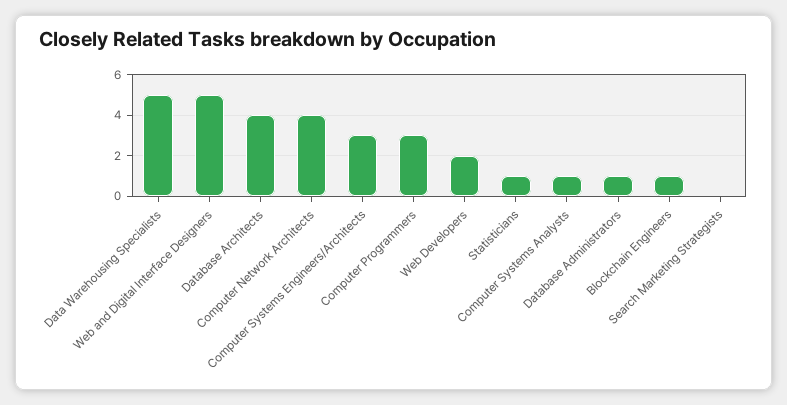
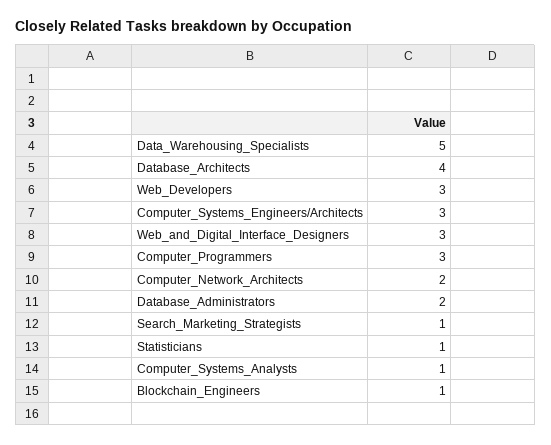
  {
    "Data Warehousing Specialists": 5,
-   "Web and Digital Interface Designers": 5,
+   "Web and Digital Interface Designers": 3,
    "Database Architects": 4,
-   "Computer Network Architects": 4,
+   "Computer Network Architects": 2,
    "Computer Systems Engineers/Architects": 3,
    "Computer Programmers": 3,
-   "Web Developers": 2,
+   "Web Developers": 3,
    "Statisticians": 1,
    "Computer Systems Analysts": 1,
-   "Database Administrators": 1,
+   "Database Administrators": 2,
    "Blockchain Engineers": 1,
-   "Search Marketing Strategists": 0
+   "Search Marketing Strategists": 1
  }

